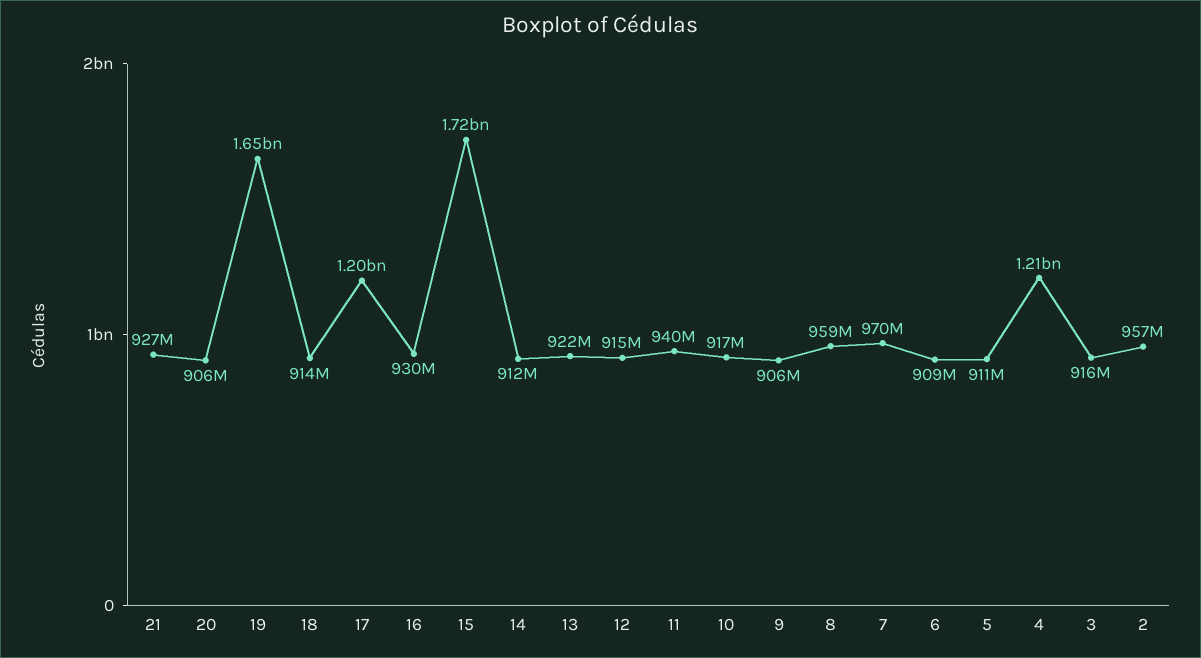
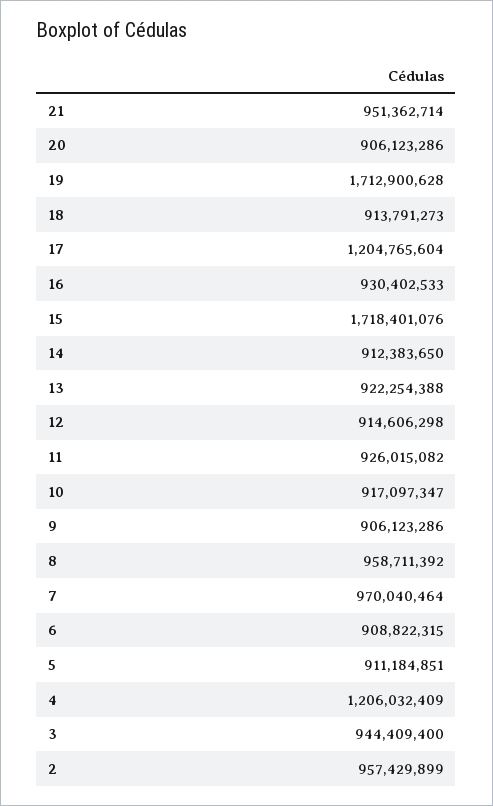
  {
-   "21": 927000000,
+   "21": 951362714,
    "20": 906123286,
-   "19": 1650000000,
+   "19": 1712900628,
    "18": 913791273,
    "17": 1204765604,
    "16": 930402533,
    "15": 1718401076,
    "14": 912383650,
    "13": 922254388,
    "12": 914606298,
-   "11": 940000000,
+   "11": 926015082,
    "10": 917097347,
    "9": 906123286,
    "8": 958711392,
    "7": 970040464,
    "6": 908822315,
    "5": 911184851,
    "4": 1206032409,
-   "3": 916000000,
+   "3": 944409400,
    "2": 957429899
  }

